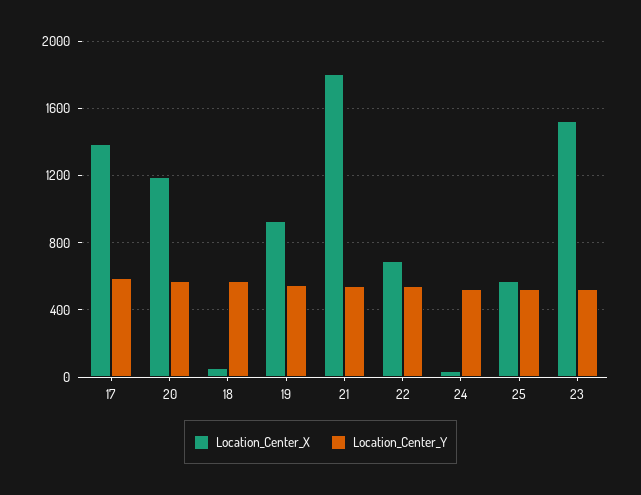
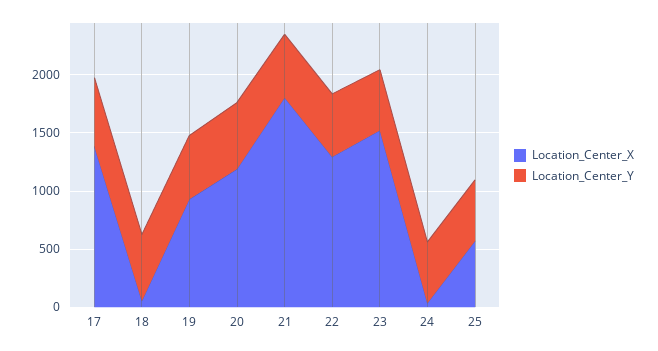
  {
    "Location_Center_X": {
      "17": 1400,
      "20": 1200,
      "18": 50,
      "19": 950,
      "21": 1800,
-     "22": 700,
+     "22": 1300,
      "24": 50,
      "25": 550,
      "23": 1500
    },
    "Location_Center_Y": {
      "17": 600,
      "20": 550,
      "18": 550,
      "19": 550,
      "21": 550,
      "22": 550,
      "24": 550,
      "25": 550,
      "23": 500
    }
  }

